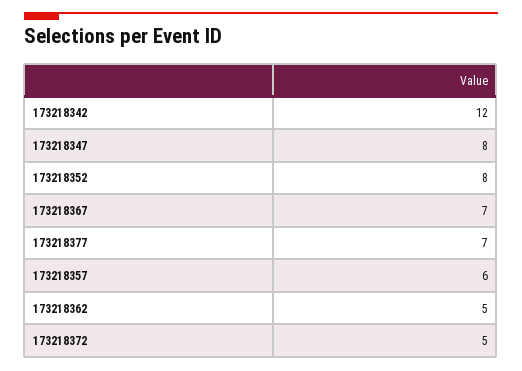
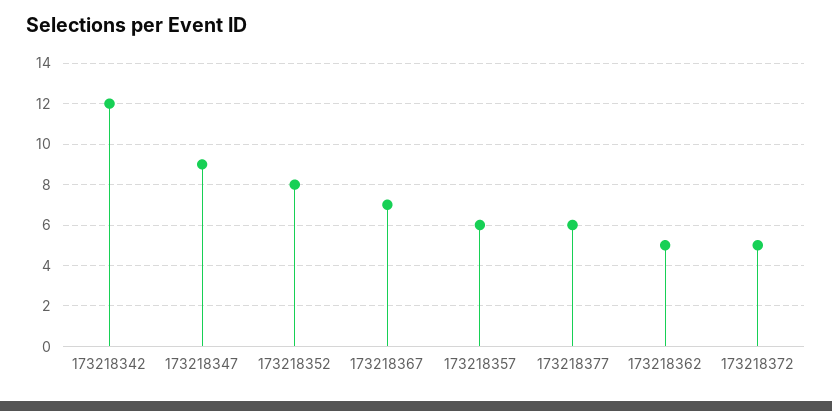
  {
    "173218342": 12,
-   "173218347": 8,
+   "173218347": 9,
    "173218352": 8,
    "173218367": 7,
-   "173218377": 7,
+   "173218377": 6,
    "173218357": 6,
    "173218362": 5,
    "173218372": 5
  }

